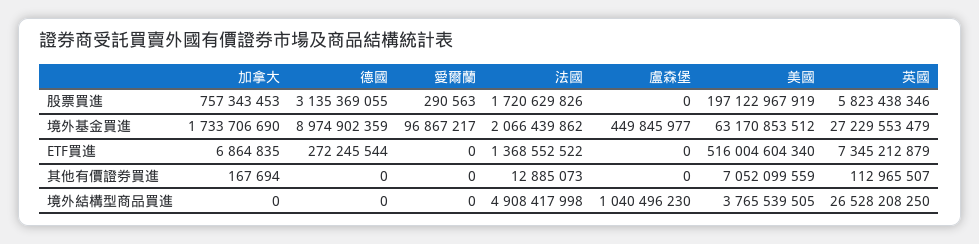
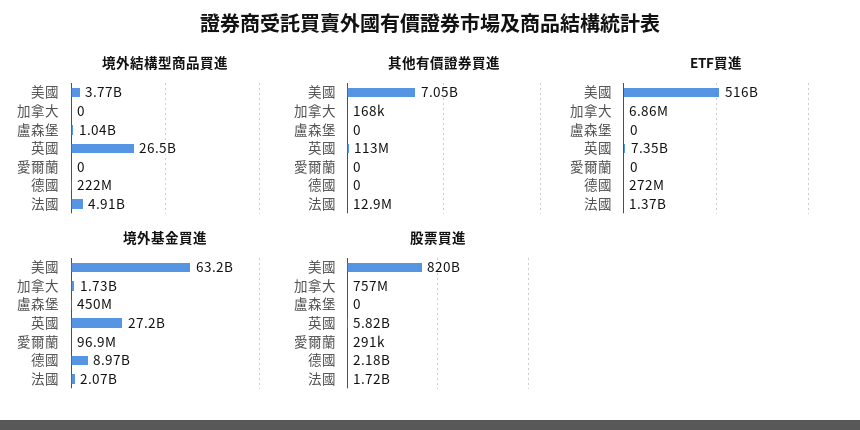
  {
    "股票買進": {
      "加拿大": 757343453,
-     "德國": 3135369055,
+     "德國": 2180000000,
      "愛爾蘭": 290563,
      "法國": 1720629826,
      "盧森堡": 0,
-     "美國": 197122967919,
+     "美國": 820000000000,
      "英國": 5823438346
    },
    "境外基金買進": {
      "加拿大": 1733706690,
      "德國": 8974902359,
      "愛爾蘭": 96867217,
      "法國": 2066439862,
      "盧森堡": 449845977,
      "美國": 63170853512,
      "英國": 27229553479
    },
    "ETF買進": {
      "加拿大": 6864835,
      "德國": 272245544,
      "愛爾蘭": 0,
      "法國": 1368552522,
      "盧森堡": 0,
      "美國": 516004604340,
      "英國": 7345212879
    },
    "其他有價證券買進": {
      "加拿大": 167694,
      "德國": 0,
      "愛爾蘭": 0,
      "法國": 12885073,
      "盧森堡": 0,
      "美國": 7052099559,
      "英國": 112965507
    },
    "境外結構型商品買進": {
      "加拿大": 0,
-     "德國": 0,
+     "德國": 222000000,
      "愛爾蘭": 0,
      "法國": 4908417998,
      "盧森堡": 1040496230,
      "美國": 3765539505,
      "英國": 26528208250
    }
  }

